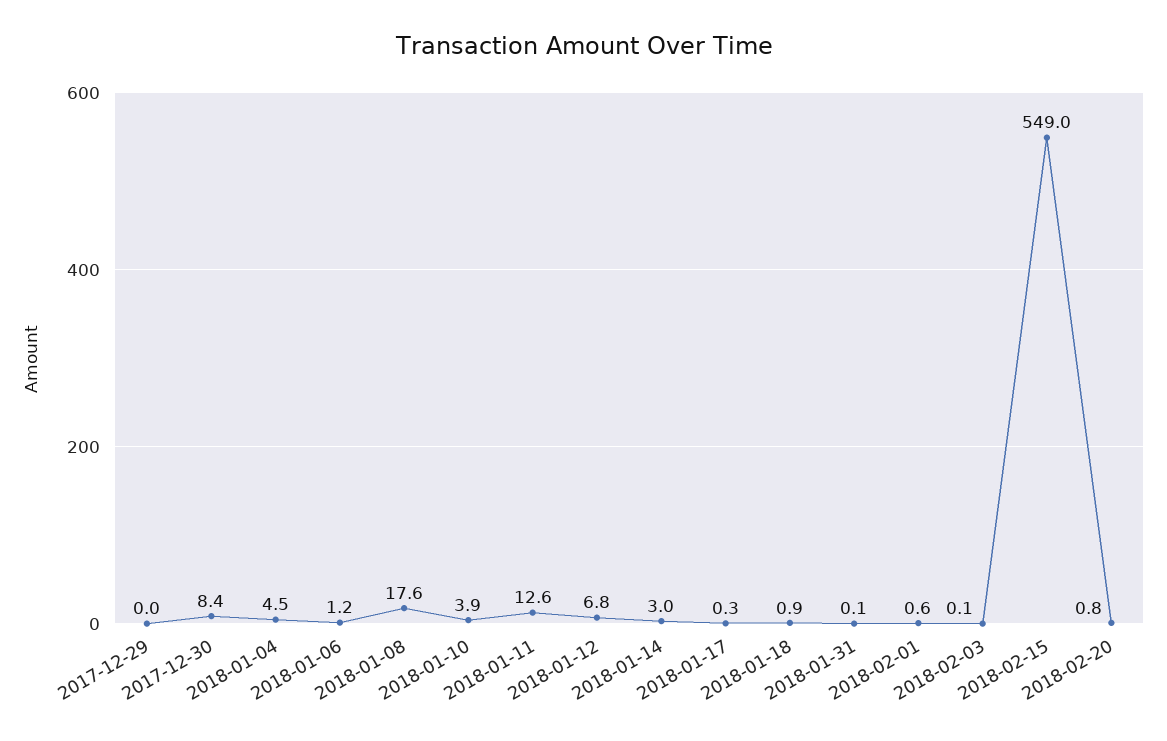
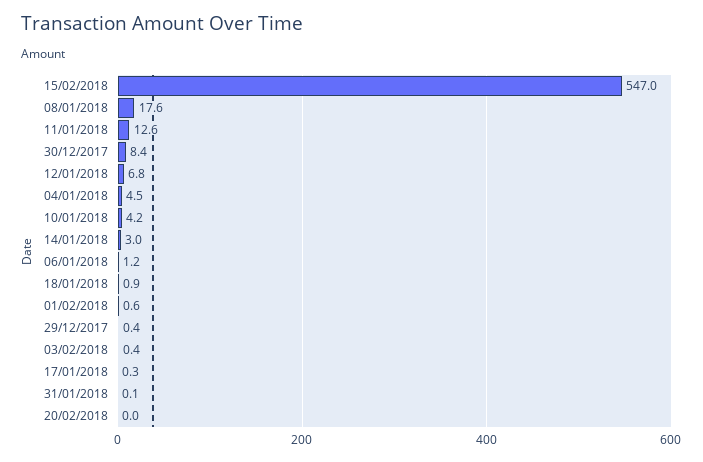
  {
-   "2017-12-29": 0,
+   "2017-12-29": 0.4,
    "2017-12-30": 8.4,
    "2018-01-04": 4.5,
    "2018-01-06": 1.2,
    "2018-01-08": 17.6,
-   "2018-01-10": 3.9,
+   "2018-01-10": 4.2,
    "2018-01-11": 12.6,
    "2018-01-12": 6.8,
    "2018-01-14": 3,
    "2018-01-17": 0.3,
    "2018-01-18": 0.9,
    "2018-01-31": 0.1,
    "2018-02-01": 0.6,
-   "2018-02-03": 0.1,
+   "2018-02-03": 0.4,
-   "2018-02-15": 549,
+   "2018-02-15": 547,
-   "2018-02-20": 0.8
+   "2018-02-20": 0
  }

